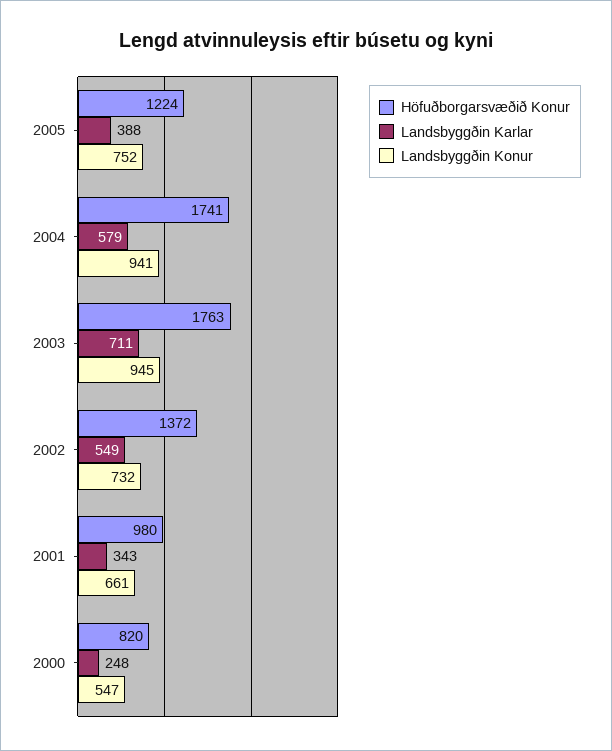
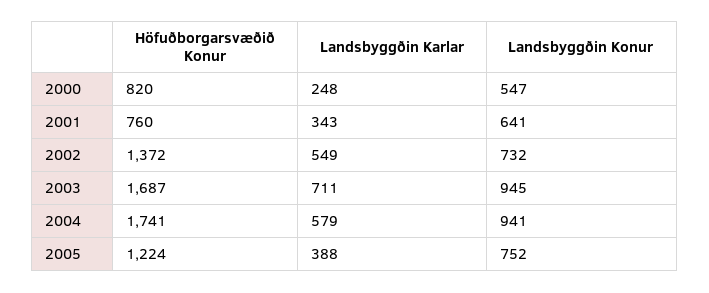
  {
    "Höfuðborgarsvæðið Konur": {
      "2005": 1224,
      "2004": 1741,
-     "2003": 1763,
+     "2003": 1687,
      "2002": 1372,
-     "2001": 980,
+     "2001": 760,
      "2000": 820
    },
    "Landsbyggðin Karlar": {
      "2005": 388,
      "2004": 579,
      "2003": 711,
      "2002": 549,
      "2001": 343,
      "2000": 248
    },
    "Landsbyggðin Konur": {
      "2005": 752,
      "2004": 941,
      "2003": 945,
      "2002": 732,
-     "2001": 661,
+     "2001": 641,
      "2000": 547
    }
  }

